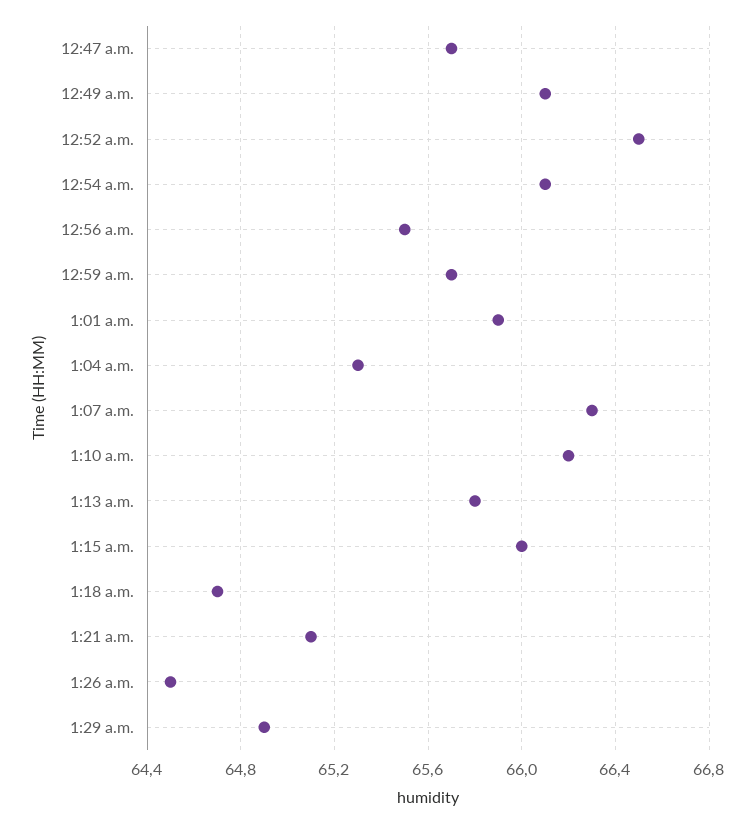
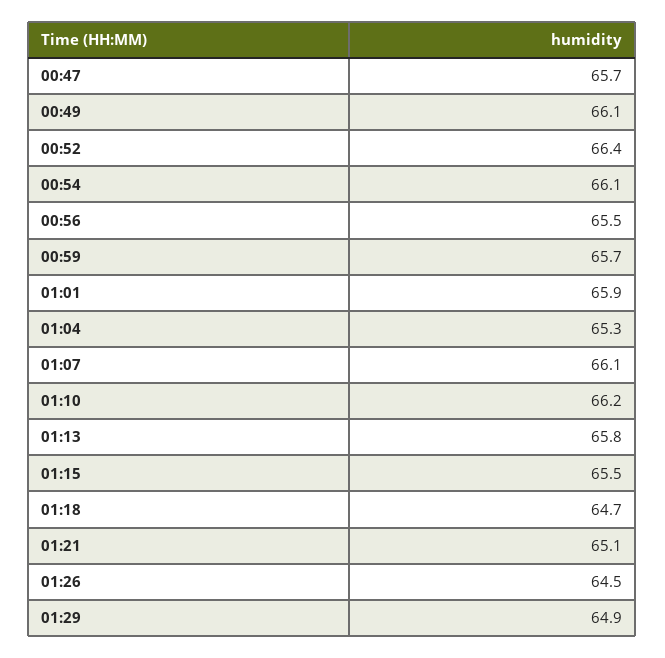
  {
    "12:47 a.m.": 65.7,
    "12:49 a.m.": 66.1,
-   "12:52 a.m.": 66.5,
+   "12:52 a.m.": 66.4,
    "12:54 a.m.": 66.1,
    "12:56 a.m.": 65.5,
    "12:59 a.m.": 65.7,
    "1:01 a.m.": 65.9,
    "1:04 a.m.": 65.3,
-   "1:07 a.m.": 66.3,
+   "1:07 a.m.": 66.1,
    "1:10 a.m.": 66.2,
    "1:13 a.m.": 65.8,
-   "1:15 a.m.": 66,
+   "1:15 a.m.": 65.5,
    "1:18 a.m.": 64.7,
    "1:21 a.m.": 65.1,
    "1:26 a.m.": 64.5,
    "1:29 a.m.": 64.9
  }

